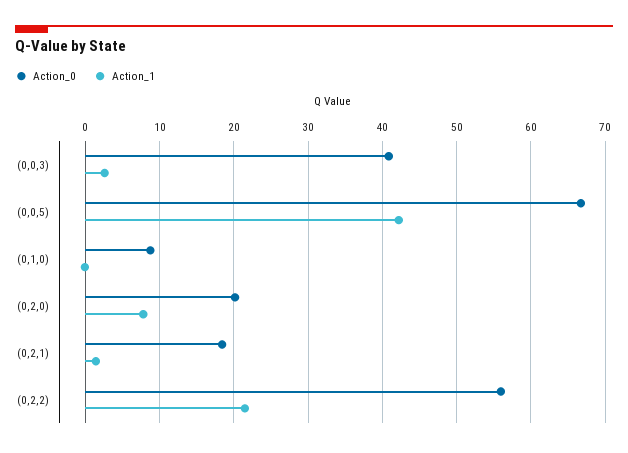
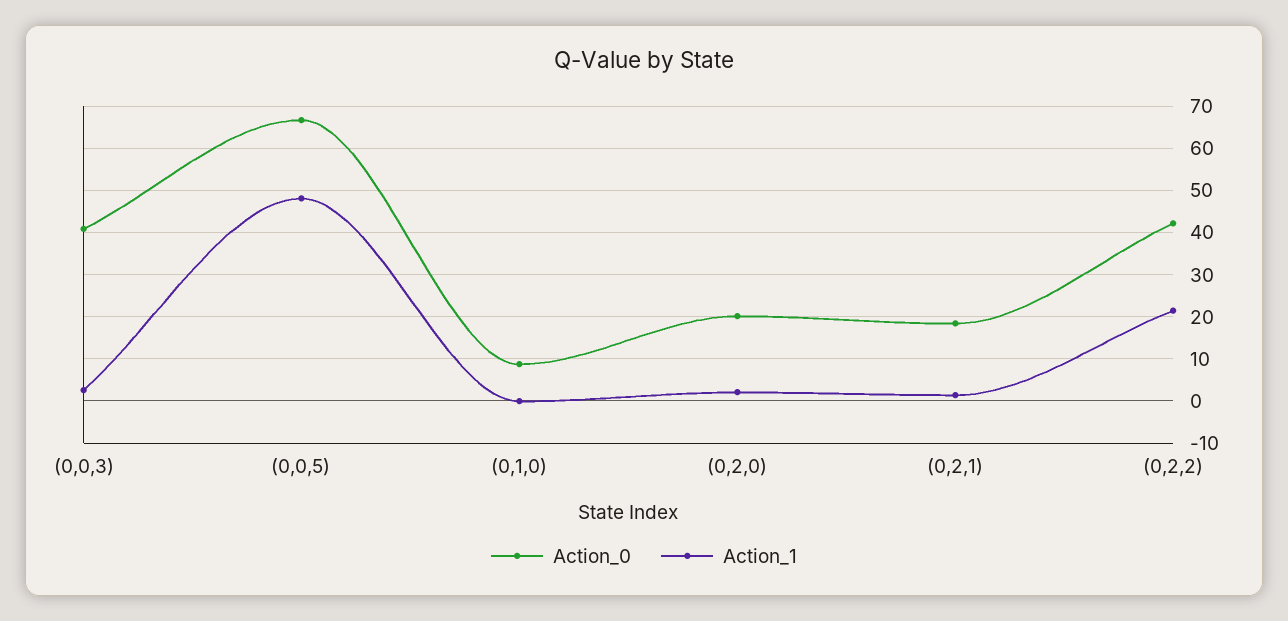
  {
    "Action_0": {
      "(0,0,3)": 41,
      "(0,0,5)": 67,
      "(0,1,0)": 9,
      "(0,2,0)": 20,
      "(0,2,1)": 18,
-     "(0,2,2)": 56
+     "(0,2,2)": 42
    },
    "Action_1": {
      "(0,0,3)": 3,
-     "(0,0,5)": 42,
+     "(0,0,5)": 48,
      "(0,1,0)": 0,
-     "(0,2,0)": 8,
+     "(0,2,0)": 2,
      "(0,2,1)": 1,
      "(0,2,2)": 21
    }
  }

